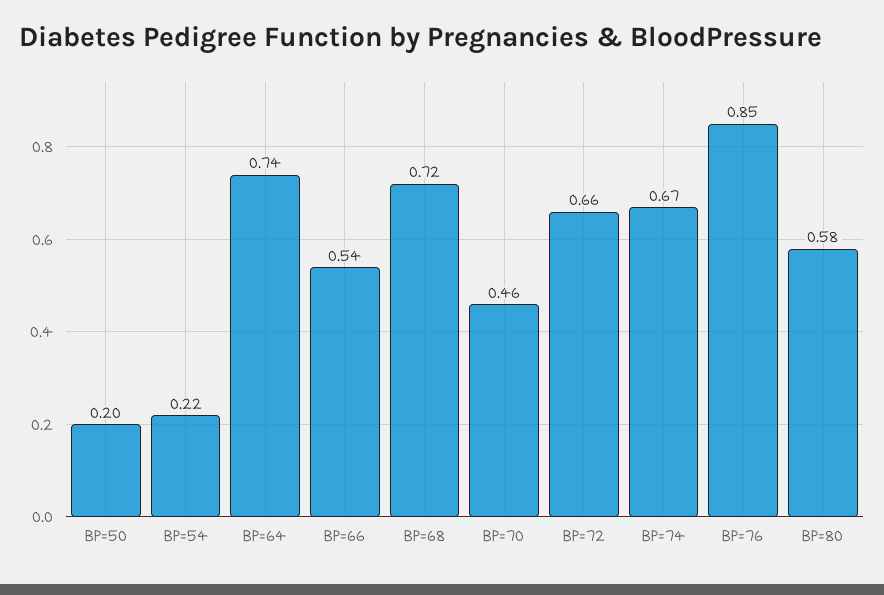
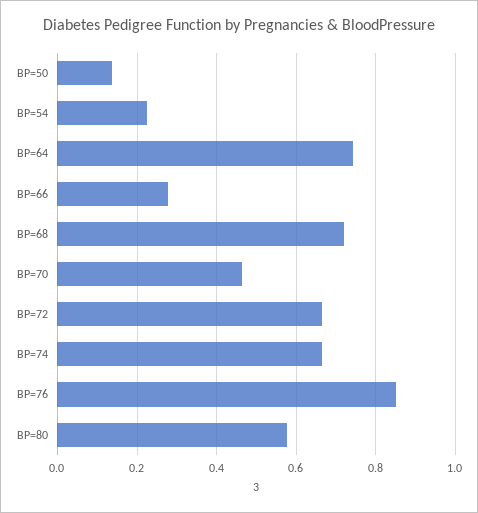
  {
-   "BP=50": 0.2,
+   "BP=50": 0.14,
    "BP=54": 0.22,
    "BP=64": 0.74,
-   "BP=66": 0.54,
+   "BP=66": 0.28,
    "BP=68": 0.72,
    "BP=70": 0.46,
    "BP=72": 0.66,
    "BP=74": 0.67,
    "BP=76": 0.85,
    "BP=80": 0.58
  }

